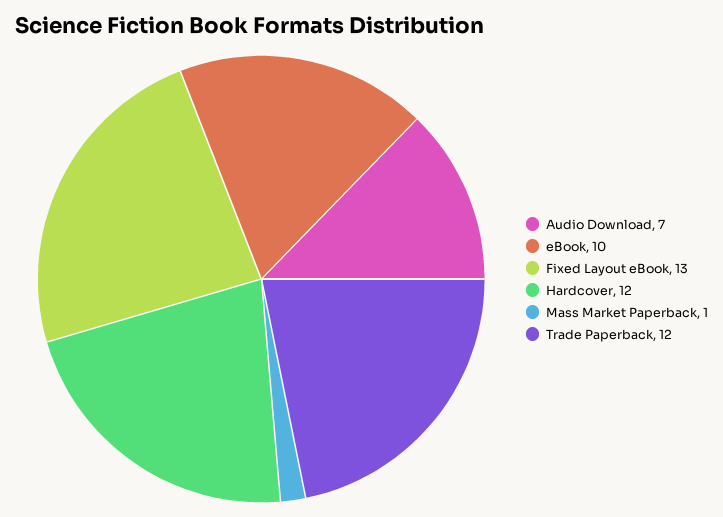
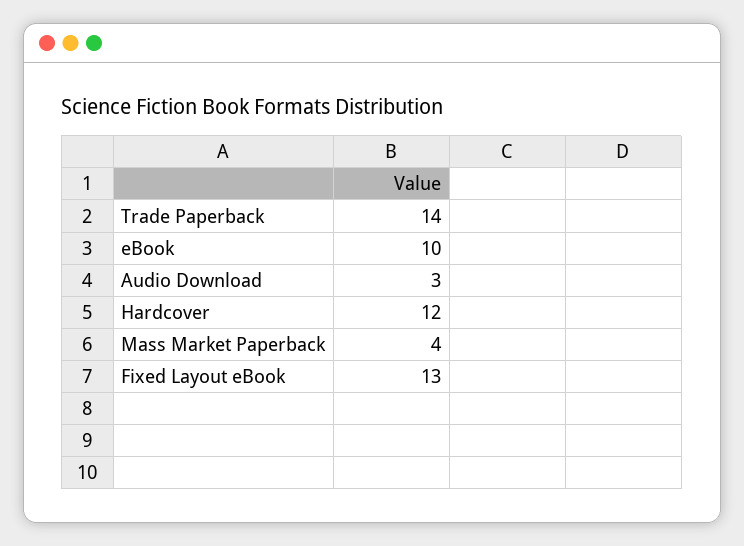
  {
-   "Audio Download": 7,
+   "Audio Download": 3,
    "eBook": 10,
    "Fixed Layout eBook": 13,
    "Hardcover": 12,
-   "Mass Market Paperback": 1,
+   "Mass Market Paperback": 4,
-   "Trade Paperback": 12
+   "Trade Paperback": 14
  }

